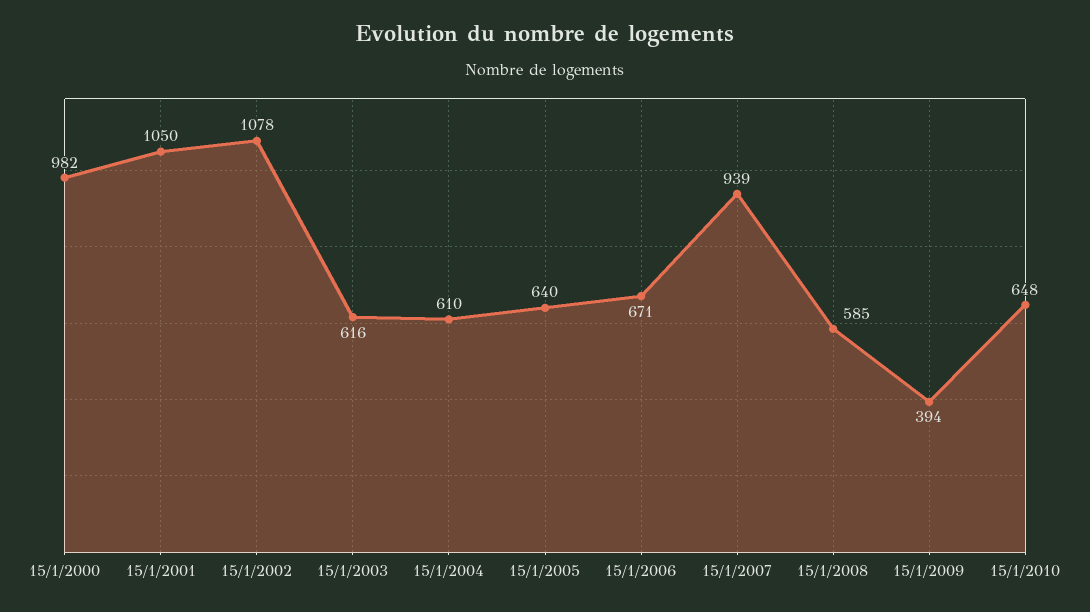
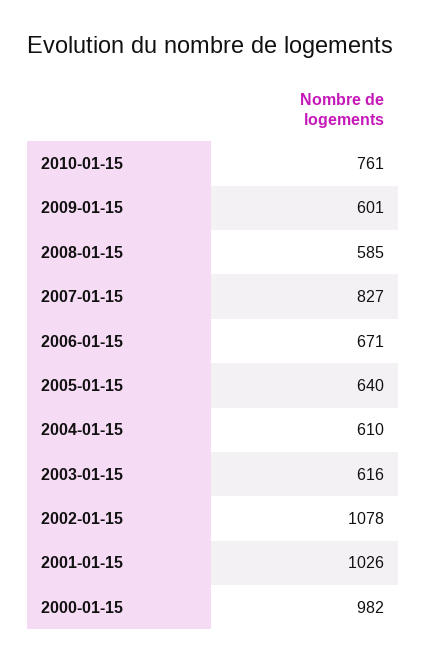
  {
    "15/1/2000": 982,
-   "15/1/2001": 1050,
+   "15/1/2001": 1026,
    "15/1/2002": 1078,
    "15/1/2003": 616,
    "15/1/2004": 610,
    "15/1/2005": 640,
    "15/1/2006": 671,
-   "15/1/2007": 939,
+   "15/1/2007": 827,
    "15/1/2008": 585,
-   "15/1/2009": 394,
+   "15/1/2009": 601,
-   "15/1/2010": 648
+   "15/1/2010": 761
  }

